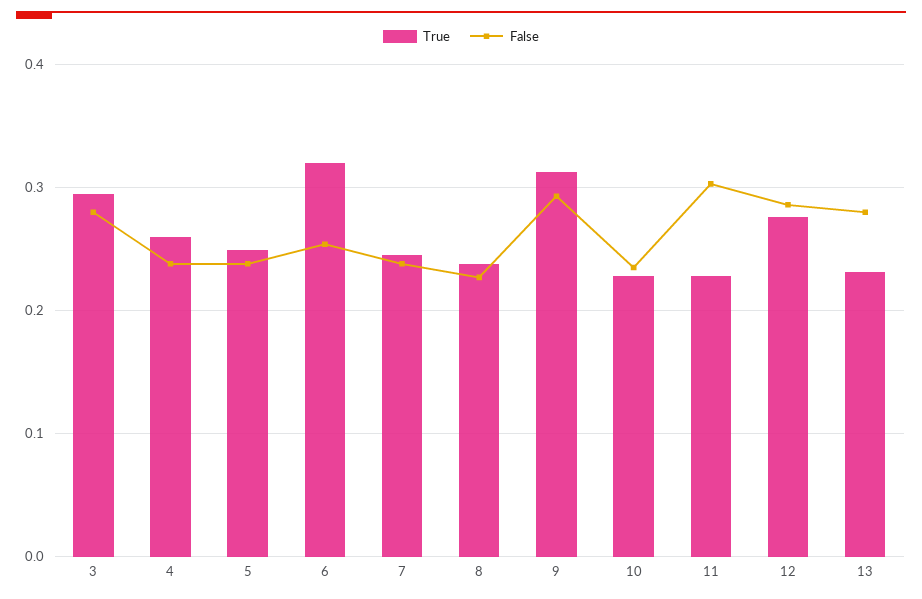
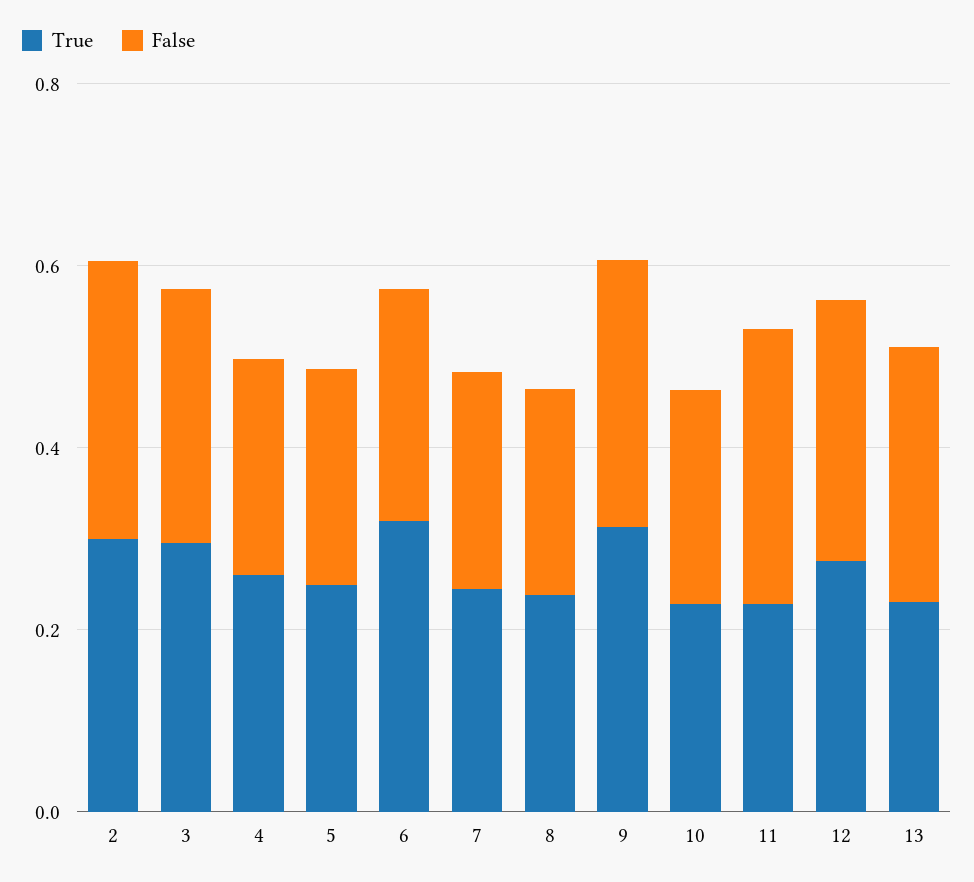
  {
    "True": {
      "3": 0.3,
      "4": 0.26,
      "5": 0.25,
      "6": 0.32,
      "7": 0.25,
      "8": 0.24,
      "9": 0.31,
      "10": 0.23,
      "11": 0.23,
      "12": 0.28,
-     "13": 0.23
+     "13": 0.23,
+     "2": 0.3
    },
    "False": {
      "3": 0.28,
      "4": 0.24,
      "5": 0.24,
      "6": 0.25,
      "7": 0.24,
      "8": 0.23,
      "9": 0.29,
      "10": 0.24,
      "11": 0.3,
      "12": 0.29,
-     "13": 0.28
+     "13": 0.28,
+     "2": 0.3
    }
  }

